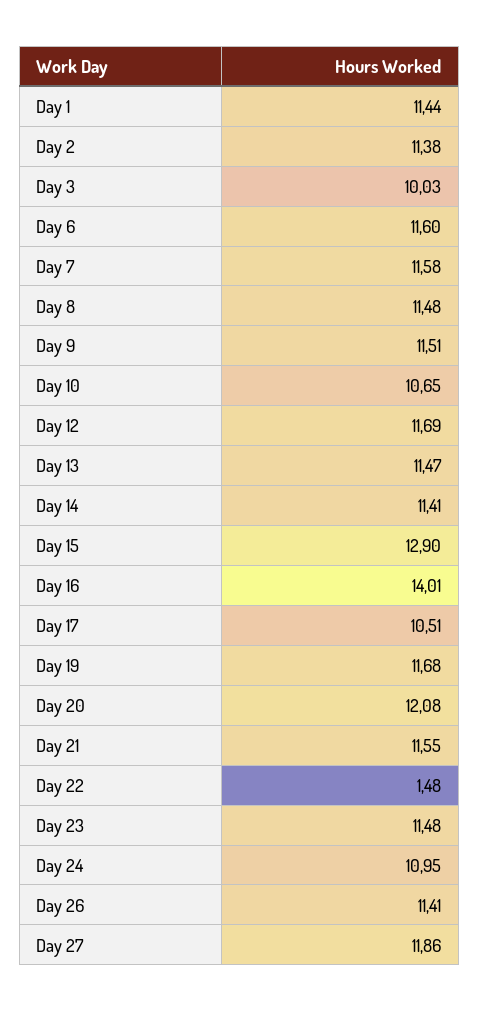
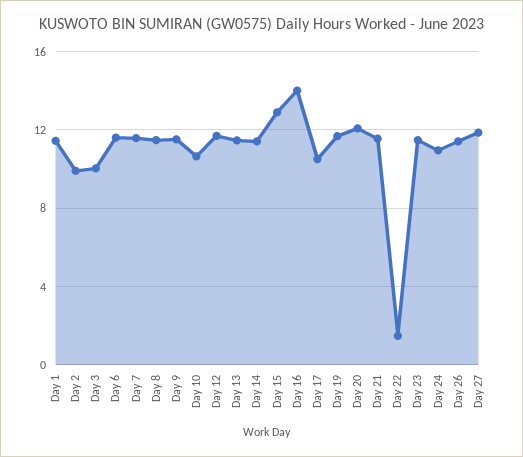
  {
    "Day 1": 11.44,
-   "Day 2": 11.38,
+   "Day 2": 10,
    "Day 3": 10.03,
    "Day 6": 11.6,
    "Day 7": 11.58,
    "Day 8": 11.48,
    "Day 9": 11.51,
    "Day 10": 10.65,
    "Day 12": 11.69,
    "Day 13": 11.47,
    "Day 14": 11.41,
    "Day 15": 12.9,
    "Day 16": 14.01,
    "Day 17": 10.51,
    "Day 19": 11.68,
    "Day 20": 12.08,
    "Day 21": 11.55,
    "Day 22": 1.48,
    "Day 23": 11.48,
    "Day 24": 10.95,
    "Day 26": 11.41,
    "Day 27": 11.86
  }

